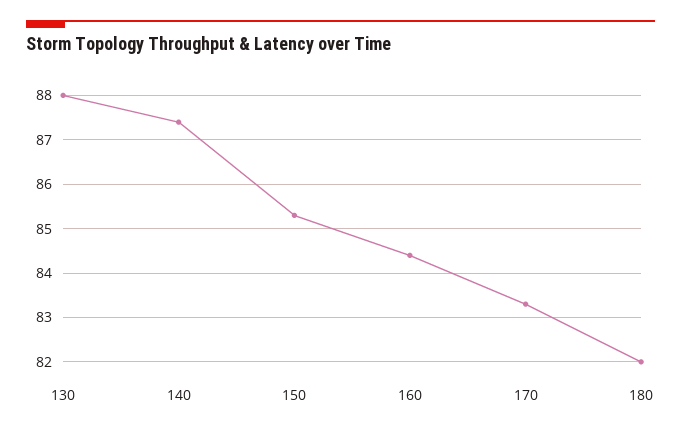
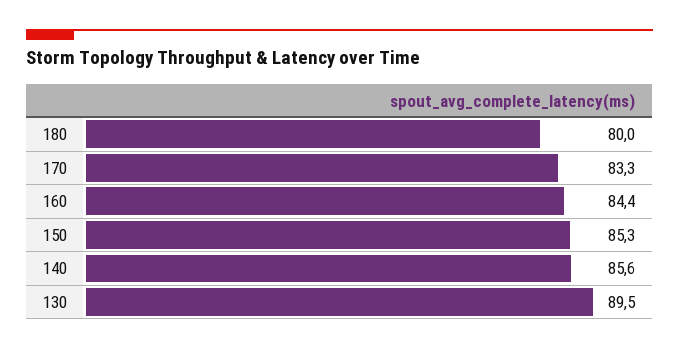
  {
-   "130": 88,
+   "130": 89.5,
-   "140": 87.5,
+   "140": 85.6,
    "150": 85.3,
    "160": 84.4,
    "170": 83.3,
-   "180": 82
+   "180": 80
  }

